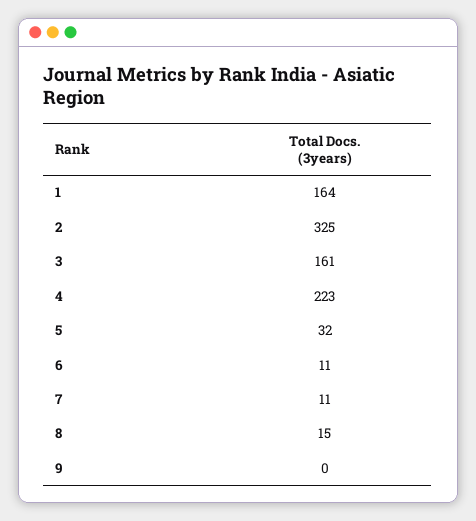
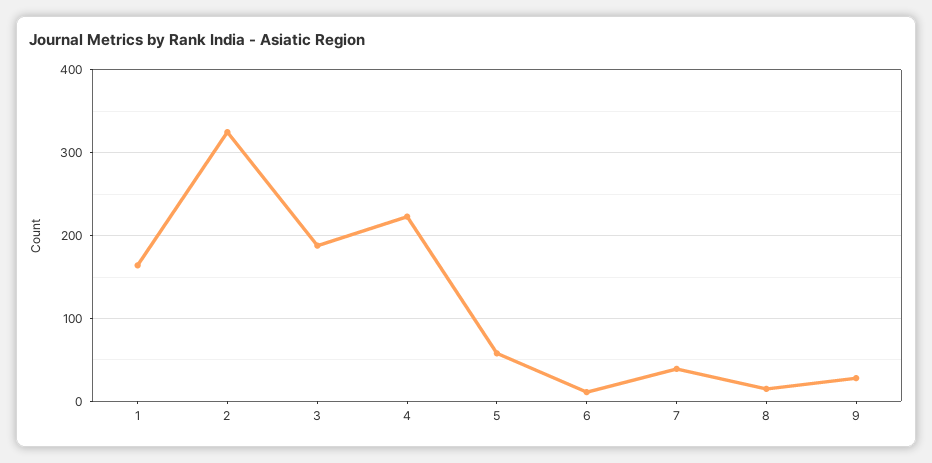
  {
    "1": 164,
    "2": 325,
-   "3": 161,
+   "3": 190,
    "4": 223,
-   "5": 32,
+   "5": 60,
    "6": 11,
-   "7": 11,
+   "7": 40,
    "8": 15,
-   "9": 0
+   "9": 30
  }

